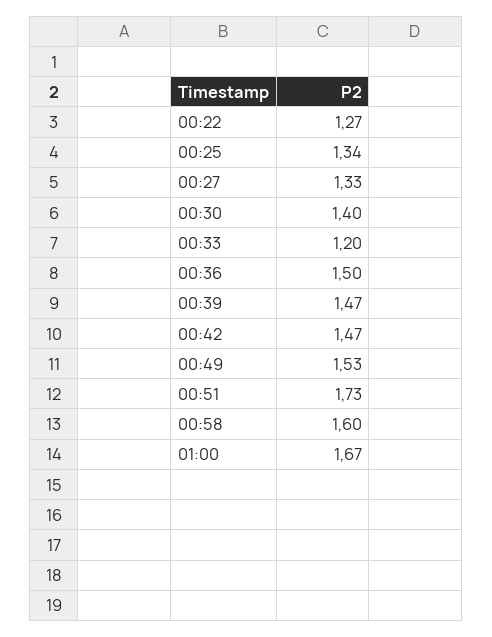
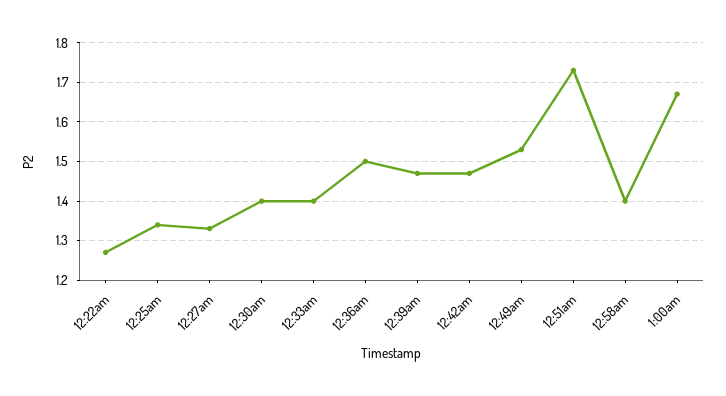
  {
    "00:22": 1.27,
    "00:25": 1.34,
    "00:27": 1.33,
    "00:30": 1.4,
-   "00:33": 1.2,
+   "00:33": 1.4,
    "00:36": 1.5,
    "00:39": 1.47,
    "00:42": 1.47,
    "00:49": 1.53,
    "00:51": 1.73,
-   "00:58": 1.6,
+   "00:58": 1.4,
    "01:00": 1.67
  }

